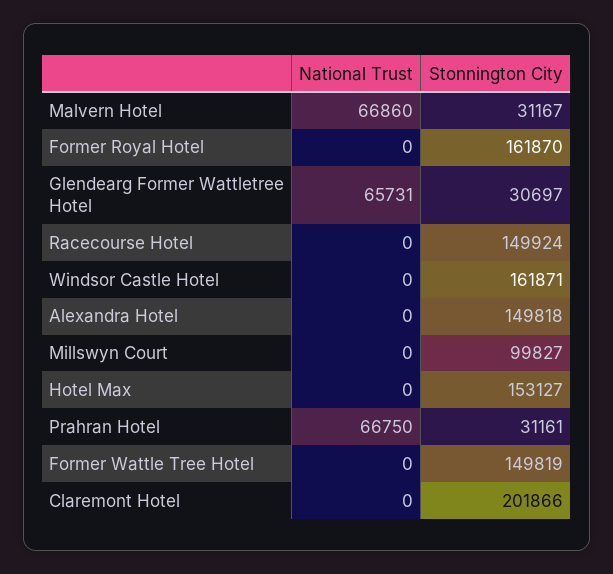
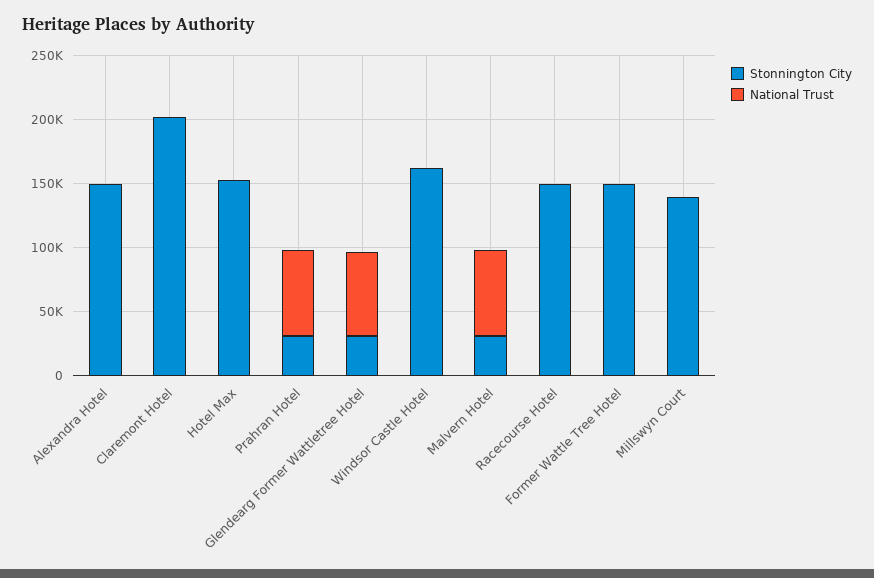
  {
    "National Trust": {
      "Malvern Hotel": 66860,
-     "Former Royal Hotel": 0,
      "Glendearg Former Wattletree Hotel": 65731,
      "Racecourse Hotel": 0,
      "Windsor Castle Hotel": 0,
      "Alexandra Hotel": 0,
      "Millswyn Court": 0,
      "Hotel Max": 0,
      "Prahran Hotel": 66750,
      "Former Wattle Tree Hotel": 0,
      "Claremont Hotel": 0
    },
    "Stonnington City": {
      "Malvern Hotel": 31167,
-     "Former Royal Hotel": 161870,
      "Glendearg Former Wattletree Hotel": 30697,
      "Racecourse Hotel": 149924,
      "Windsor Castle Hotel": 161871,
      "Alexandra Hotel": 149818,
-     "Millswyn Court": 99827,
+     "Millswyn Court": 140000,
      "Hotel Max": 153127,
      "Prahran Hotel": 31161,
      "Former Wattle Tree Hotel": 149819,
      "Claremont Hotel": 201866
    }
  }

